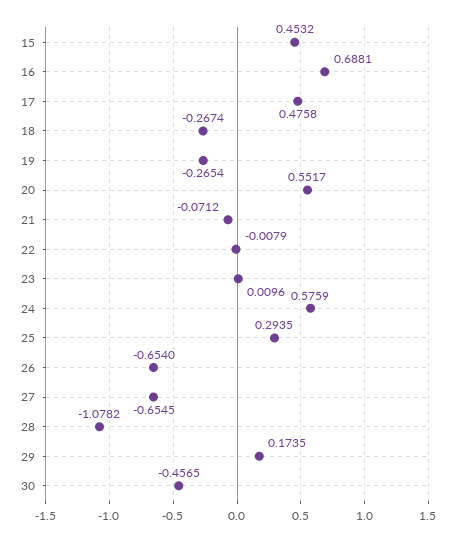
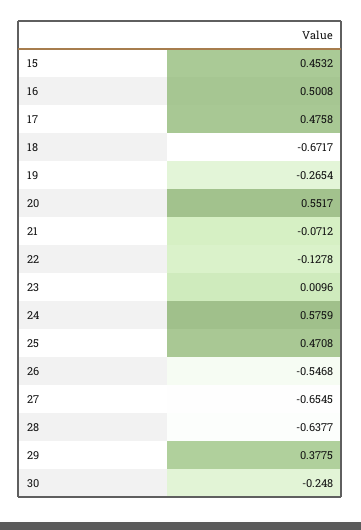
  {
    "15": 0.4532,
-   "16": 0.6881,
+   "16": 0.5008,
    "17": 0.4758,
-   "18": -0.2674,
+   "18": -0.6717,
    "19": -0.2654,
    "20": 0.5517,
    "21": -0.0712,
-   "22": -0.0079,
+   "22": -0.1278,
    "23": 0.0096,
    "24": 0.5759,
-   "25": 0.2935,
+   "25": 0.4708,
-   "26": -0.654,
+   "26": -0.5468,
    "27": -0.6545,
-   "28": -1.0782,
+   "28": -0.6377,
-   "29": 0.1735,
+   "29": 0.3775,
-   "30": -0.4565
+   "30": -0.248
  }

